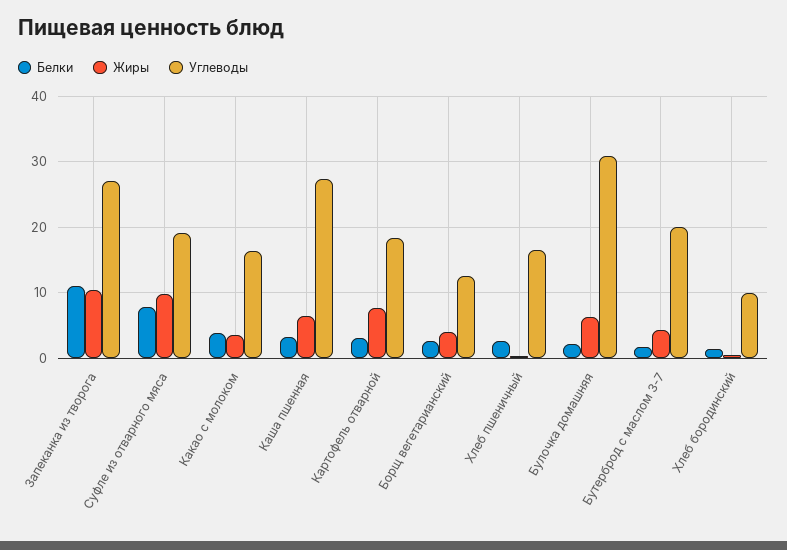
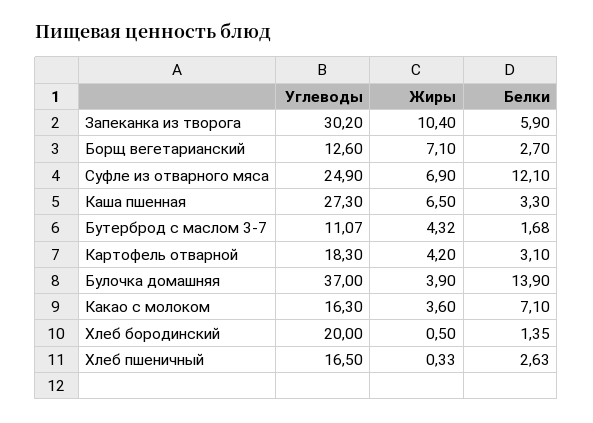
  {
    "Белки": {
-     "Запеканка из творога": 11,
+     "Запеканка из творога": 5.9,
-     "Суфле из отварного мяса": 8,
+     "Суфле из отварного мяса": 12.1,
-     "Какао с молоком": 4,
+     "Какао с молоком": 7.1,
      "Каша пшенная": 3.3,
      "Картофель отварной": 3.1,
      "Борщ вегетарианский": 2.7,
      "Хлеб пшеничный": 2.63,
-     "Булочка домашняя": 2,
+     "Булочка домашняя": 13.9,
      "Бутерброд с маслом 3-7": 1.68,
      "Хлеб бородинский": 1.35
    },
    "Жиры": {
      "Запеканка из творога": 10.4,
-     "Суфле из отварного мяса": 10,
+     "Суфле из отварного мяса": 6.9,
      "Какао с молоком": 3.6,
      "Каша пшенная": 6.5,
-     "Картофель отварной": 8,
+     "Картофель отварной": 4.2,
-     "Борщ вегетарианский": 4,
+     "Борщ вегетарианский": 7.1,
      "Хлеб пшеничный": 0.33,
-     "Булочка домашняя": 6,
+     "Булочка домашняя": 3.9,
      "Бутерброд с маслом 3-7": 4.32,
      "Хлеб бородинский": 0.5
    },
    "Углеводы": {
-     "Запеканка из творога": 27,
+     "Запеканка из творога": 30.2,
-     "Суфле из отварного мяса": 19,
+     "Суфле из отварного мяса": 24.9,
      "Какао с молоком": 16.3,
      "Каша пшенная": 27.3,
      "Картофель отварной": 18.3,
      "Борщ вегетарианский": 12.6,
      "Хлеб пшеничный": 16.5,
-     "Булочка домашняя": 31,
+     "Булочка домашняя": 37,
-     "Бутерброд с маслом 3-7": 20,
+     "Бутерброд с маслом 3-7": 11.07,
-     "Хлеб бородинский": 10
+     "Хлеб бородинский": 20
    }
  }

